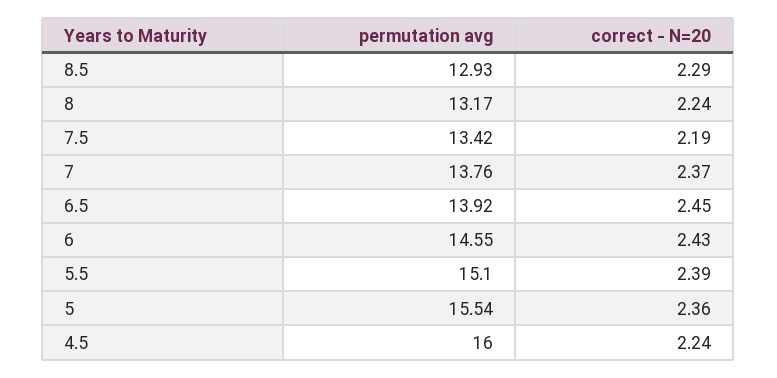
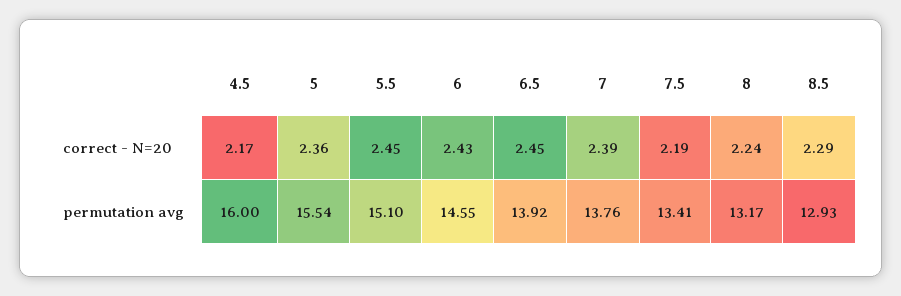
  {
    "permutation avg": {
      "8.5": 12.93,
      "8": 13.17,
-     "7.5": 13.42,
+     "7.5": 13.41,
      "7": 13.76,
      "6.5": 13.92,
      "6": 14.55,
      "5.5": 15.1,
      "5": 15.54,
      "4.5": 16
    },
    "correct - N=20": {
      "8.5": 2.29,
      "8": 2.24,
      "7.5": 2.19,
-     "7": 2.37,
+     "7": 2.39,
      "6.5": 2.45,
      "6": 2.43,
-     "5.5": 2.39,
+     "5.5": 2.45,
      "5": 2.36,
-     "4.5": 2.24
+     "4.5": 2.17
    }
  }

